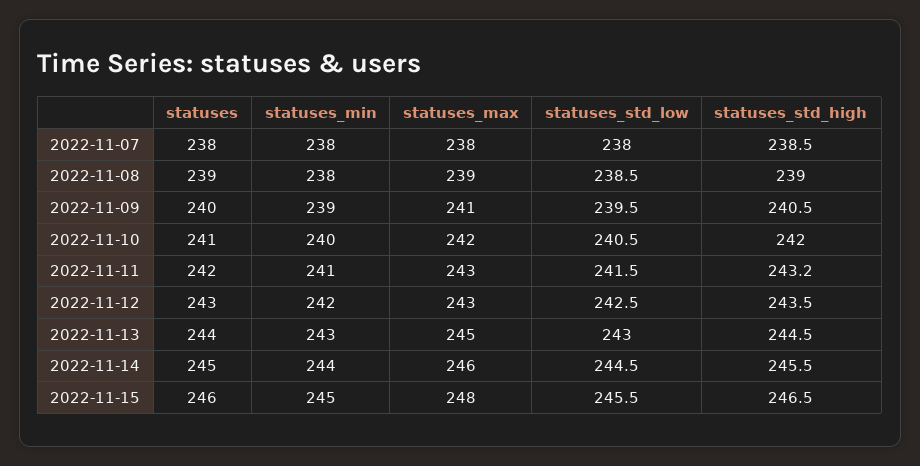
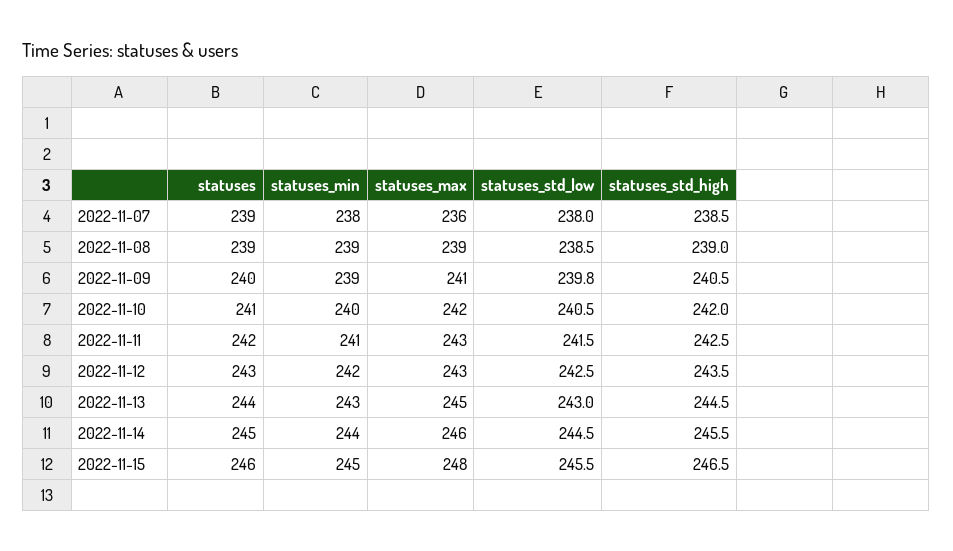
  {
    "statuses": {
-     "2022-11-07": 238,
+     "2022-11-07": 239,
      "2022-11-08": 239,
      "2022-11-09": 240,
      "2022-11-10": 241,
      "2022-11-11": 242,
      "2022-11-12": 243,
      "2022-11-13": 244,
      "2022-11-14": 245,
      "2022-11-15": 246
    },
    "statuses_min": {
      "2022-11-07": 238,
-     "2022-11-08": 238,
+     "2022-11-08": 239,
      "2022-11-09": 239,
      "2022-11-10": 240,
      "2022-11-11": 241,
      "2022-11-12": 242,
      "2022-11-13": 243,
      "2022-11-14": 244,
      "2022-11-15": 245
    },
    "statuses_max": {
-     "2022-11-07": 238,
+     "2022-11-07": 236,
      "2022-11-08": 239,
      "2022-11-09": 241,
      "2022-11-10": 242,
      "2022-11-11": 243,
      "2022-11-12": 243,
      "2022-11-13": 245,
      "2022-11-14": 246,
      "2022-11-15": 248
    },
    "statuses_std_low": {
      "2022-11-07": 238,
      "2022-11-08": 238.5,
-     "2022-11-09": 239.5,
+     "2022-11-09": 239.8,
      "2022-11-10": 240.5,
      "2022-11-11": 241.5,
      "2022-11-12": 242.5,
      "2022-11-13": 243,
      "2022-11-14": 244.5,
      "2022-11-15": 245.5
    },
    "statuses_std_high": {
      "2022-11-07": 238.5,
      "2022-11-08": 239,
      "2022-11-09": 240.5,
      "2022-11-10": 242,
-     "2022-11-11": 243.2,
+     "2022-11-11": 242.5,
      "2022-11-12": 243.5,
      "2022-11-13": 244.5,
      "2022-11-14": 245.5,
      "2022-11-15": 246.5
    }
  }

